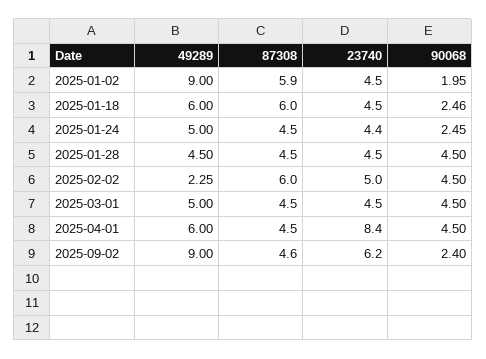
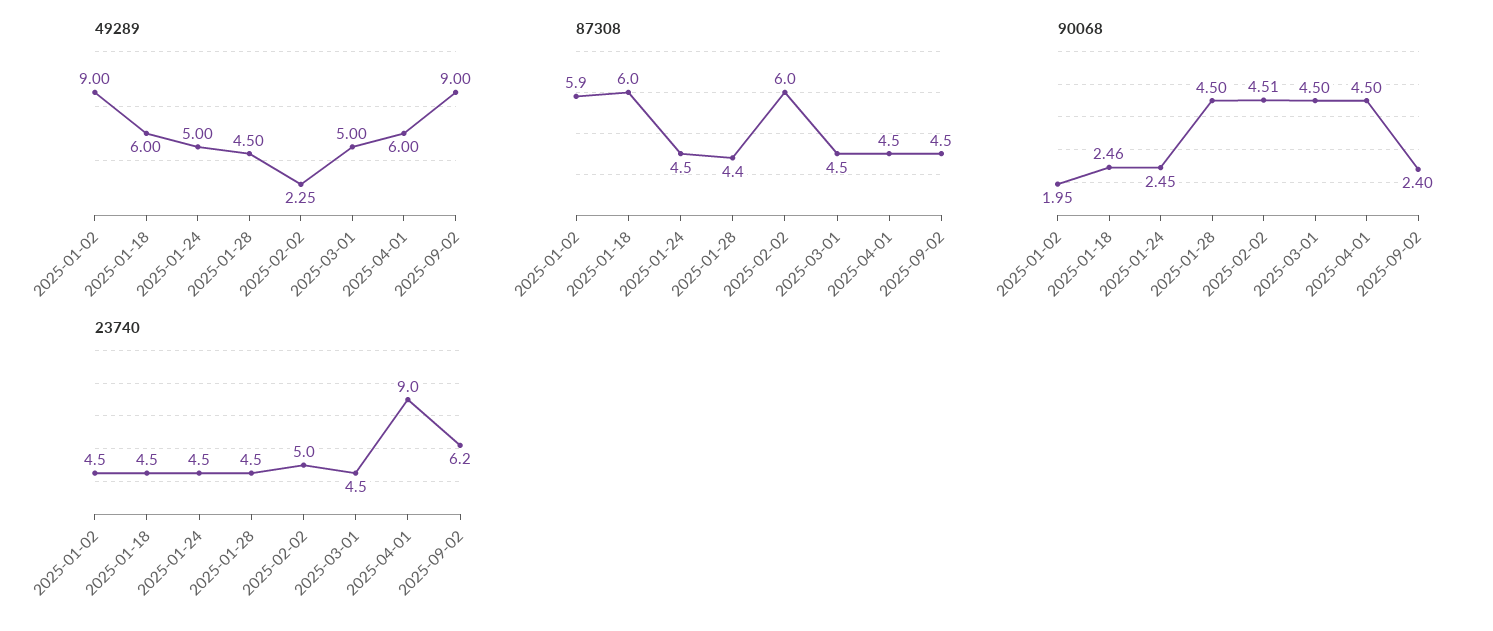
  {
    "49289": {
      "2025-01-02": 9,
      "2025-01-18": 6,
      "2025-01-24": 5,
      "2025-01-28": 4.5,
      "2025-02-02": 2.25,
      "2025-03-01": 5,
      "2025-04-01": 6,
      "2025-09-02": 9
    },
    "87308": {
      "2025-01-02": 5.9,
      "2025-01-18": 6,
      "2025-01-24": 4.5,
-     "2025-01-28": 4.5,
+     "2025-01-28": 4.4,
      "2025-02-02": 6,
      "2025-03-01": 4.5,
      "2025-04-01": 4.5,
-     "2025-09-02": 4.6
+     "2025-09-02": 4.5
    },
    "23740": {
      "2025-01-02": 4.5,
      "2025-01-18": 4.5,
-     "2025-01-24": 4.4,
+     "2025-01-24": 4.5,
      "2025-01-28": 4.5,
      "2025-02-02": 5,
      "2025-03-01": 4.5,
-     "2025-04-01": 8.4,
+     "2025-04-01": 9,
      "2025-09-02": 6.2
    },
    "90068": {
      "2025-01-02": 1.95,
      "2025-01-18": 2.46,
      "2025-01-24": 2.45,
      "2025-01-28": 4.5,
-     "2025-02-02": 4.5,
+     "2025-02-02": 4.51,
      "2025-03-01": 4.5,
      "2025-04-01": 4.5,
      "2025-09-02": 2.4
    }
  }

